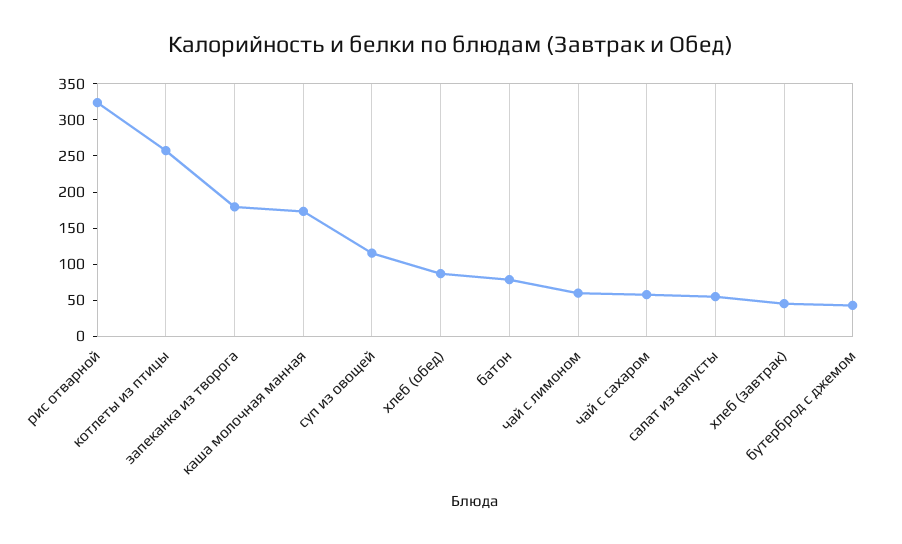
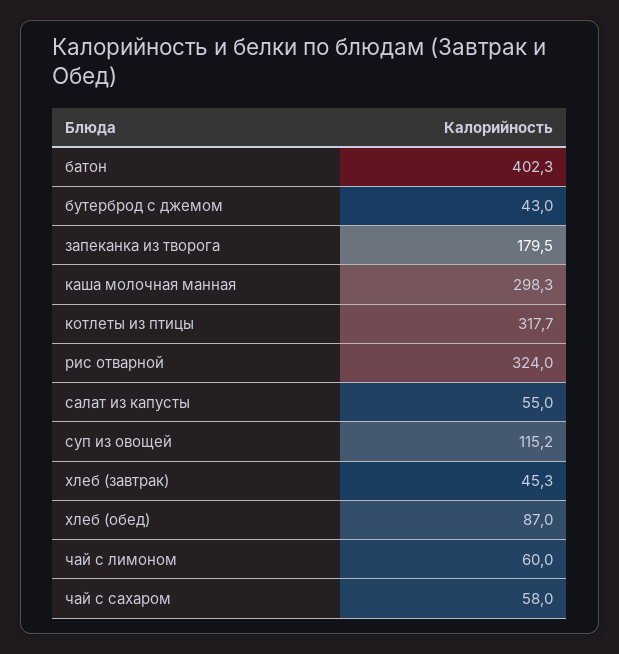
  {
    "рис отварной": 324,
-   "котлеты из птицы": 250,
+   "котлеты из птицы": 317.7,
    "запеканка из творога": 179.5,
-   "каша молочная манная": 175,
+   "каша молочная манная": 298.3,
    "суп из овощей": 115.2,
    "хлеб (обед)": 87,
-   "батон": 75,
+   "батон": 402.3,
    "чай с лимоном": 60,
    "чай с сахаром": 58,
    "салат из капусты": 55,
    "хлеб (завтрак)": 45.3,
    "бутерброд с джемом": 43
  }

